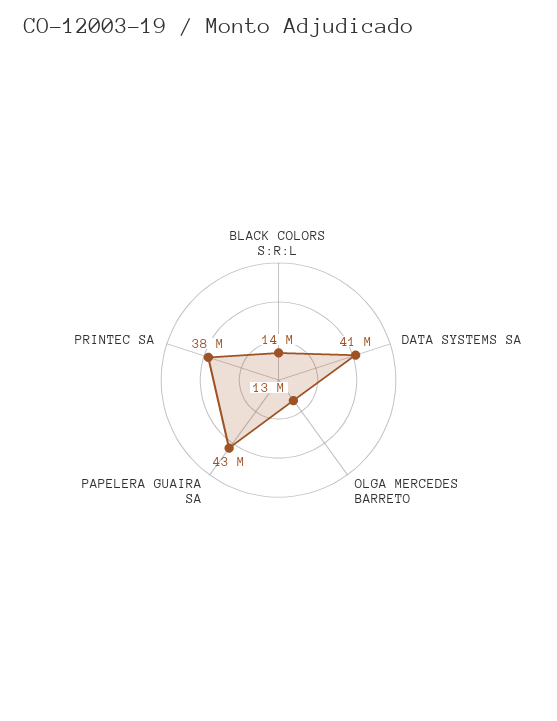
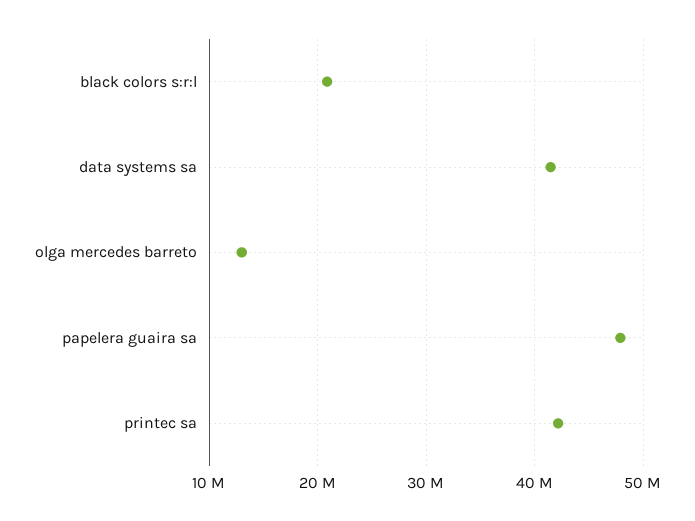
  {
-   "BLACK COLORS S:R:L": 14000000,
+   "BLACK COLORS S:R:L": 21000000,
    "DATA SYSTEMS SA": 41000000,
    "OLGA MERCEDES BARRETO": 13000000,
-   "PAPELERA GUAIRA SA": 43000000,
+   "PAPELERA GUAIRA SA": 48000000,
-   "PRINTEC SA": 38000000
+   "PRINTEC SA": 42000000
  }

